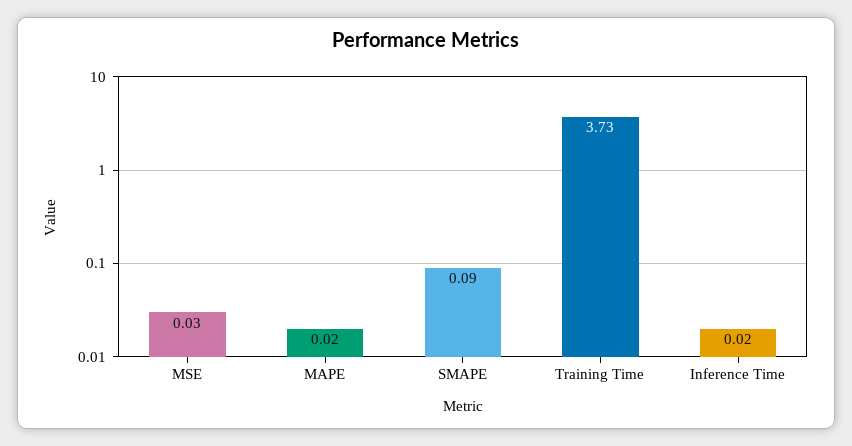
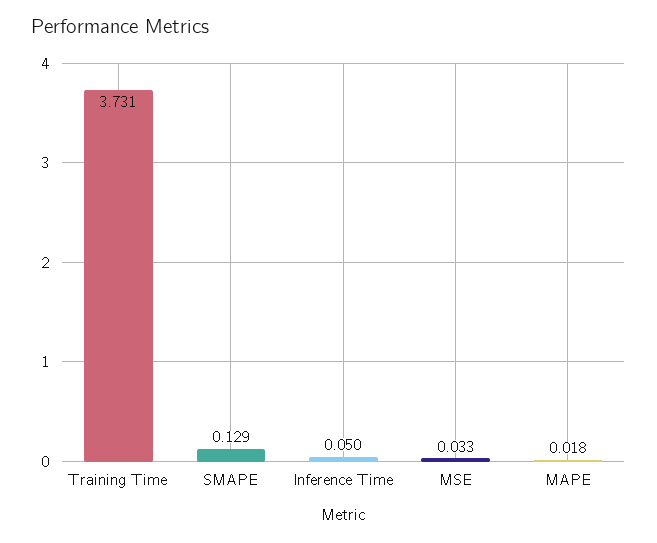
  {
    "MSE": 0.033,
    "MAPE": 0.018,
-   "SMAPE": 0.09,
+   "SMAPE": 0.129,
    "Training Time": 3.731,
-   "Inference Time": 0.02
+   "Inference Time": 0.05
  }

